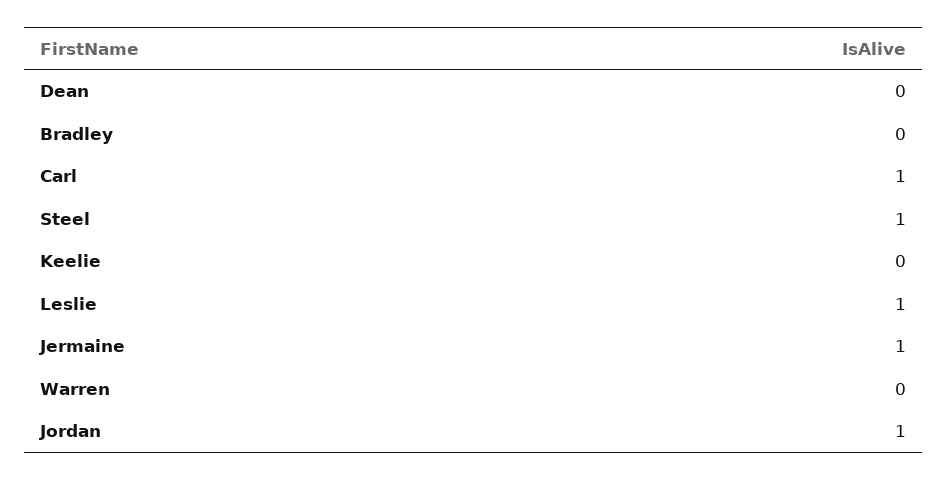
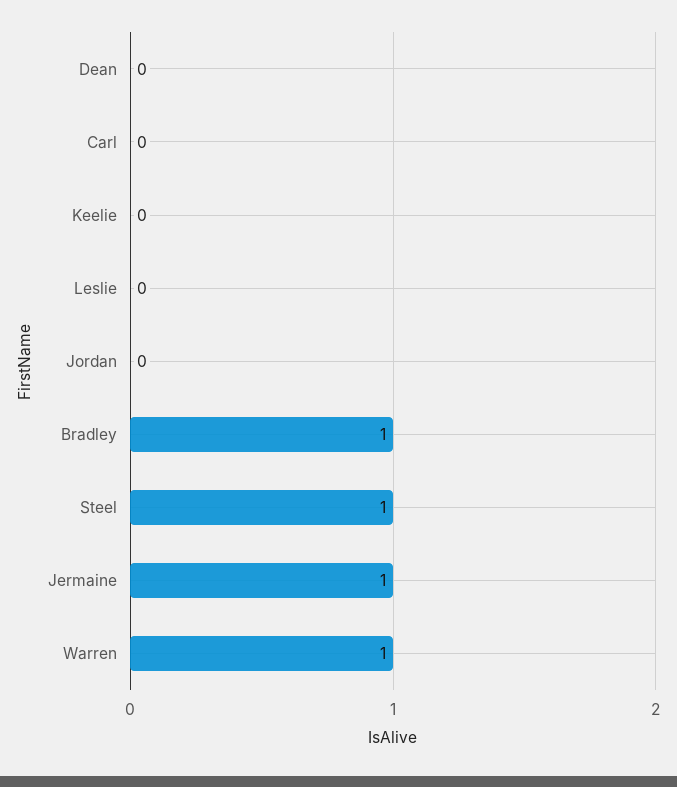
  {
    "Dean": 0,
-   "Bradley": 0,
+   "Bradley": 1,
-   "Carl": 1,
+   "Carl": 0,
    "Steel": 1,
    "Keelie": 0,
-   "Leslie": 1,
+   "Leslie": 0,
    "Jermaine": 1,
-   "Warren": 0,
+   "Warren": 1,
-   "Jordan": 1
+   "Jordan": 0
  }

